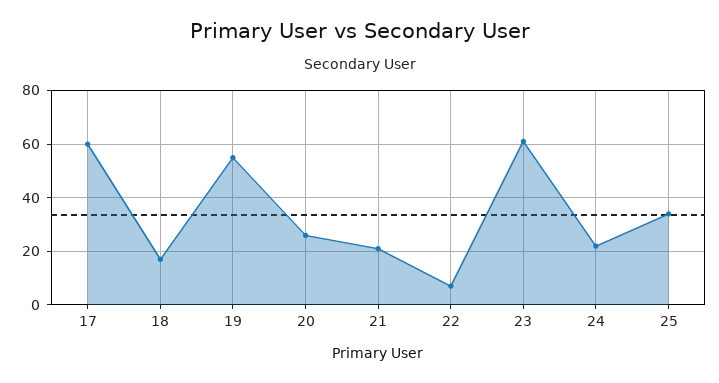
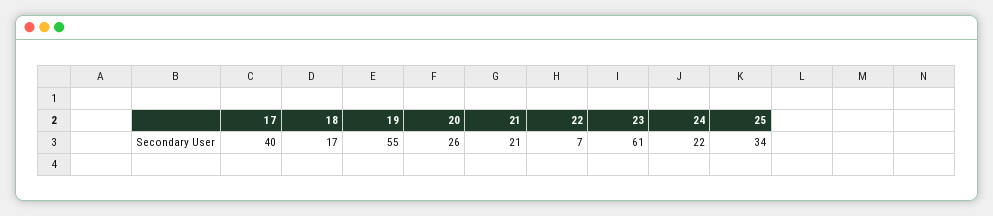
  {
-   "17": 60,
+   "17": 40,
    "18": 17,
    "19": 55,
    "20": 26,
    "21": 21,
    "22": 7,
    "23": 61,
    "24": 22,
    "25": 34
  }

